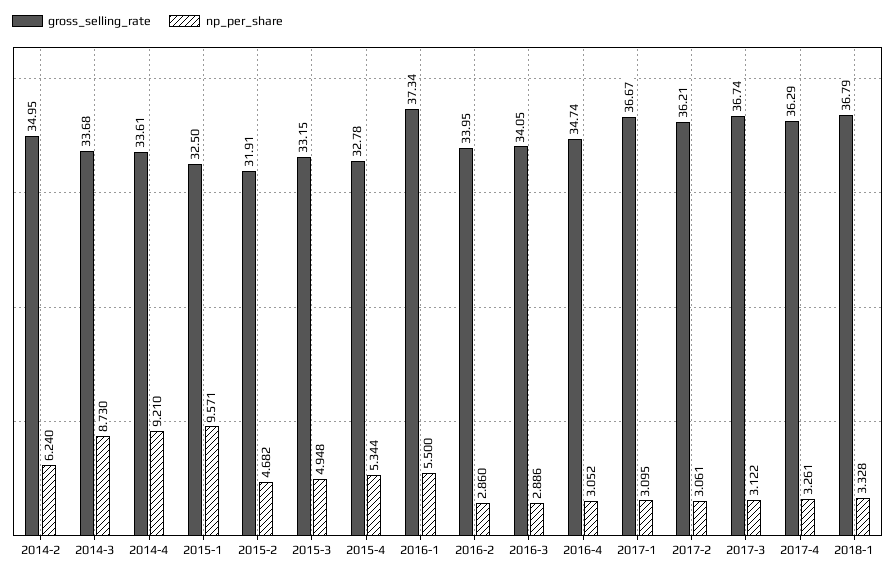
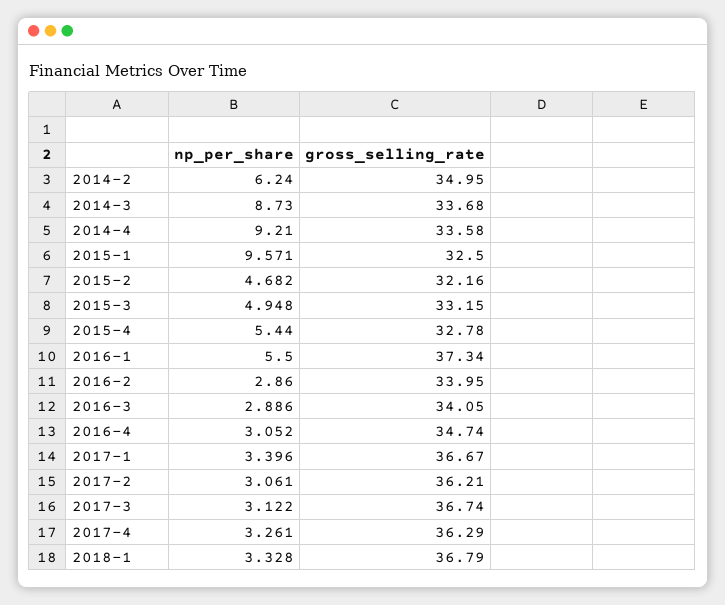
  {
    "gross_selling_rate": {
      "2014-2": 34.95,
      "2014-3": 33.68,
-     "2014-4": 33.61,
+     "2014-4": 33.58,
      "2015-1": 32.5,
-     "2015-2": 31.91,
+     "2015-2": 32.16,
      "2015-3": 33.15,
      "2015-4": 32.78,
      "2016-1": 37.34,
      "2016-2": 33.95,
      "2016-3": 34.05,
      "2016-4": 34.74,
      "2017-1": 36.67,
      "2017-2": 36.21,
      "2017-3": 36.74,
      "2017-4": 36.29,
      "2018-1": 36.79
    },
    "np_per_share": {
      "2014-2": 6.24,
      "2014-3": 8.73,
      "2014-4": 9.21,
      "2015-1": 9.571,
      "2015-2": 4.682,
      "2015-3": 4.948,
-     "2015-4": 5.344,
+     "2015-4": 5.44,
      "2016-1": 5.5,
      "2016-2": 2.86,
      "2016-3": 2.886,
      "2016-4": 3.052,
-     "2017-1": 3.095,
+     "2017-1": 3.396,
      "2017-2": 3.061,
      "2017-3": 3.122,
      "2017-4": 3.261,
      "2018-1": 3.328
    }
  }

